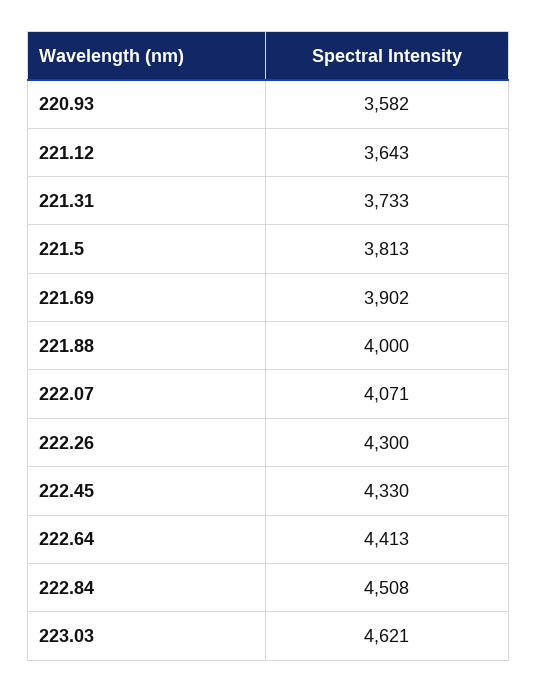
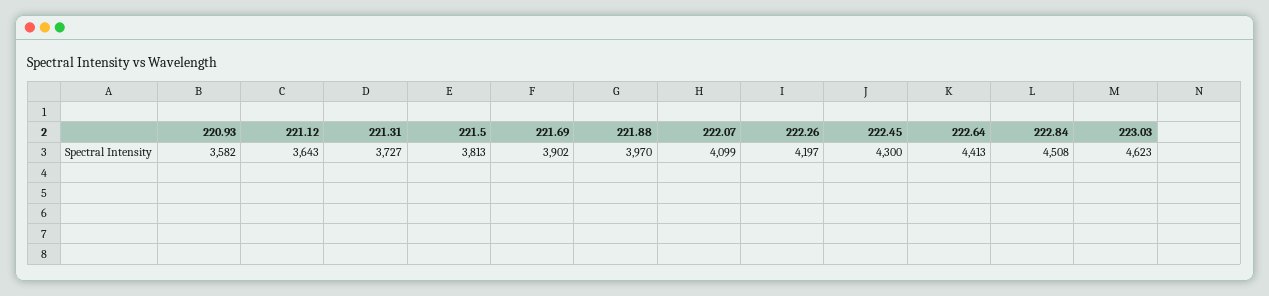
  {
    "220.93": 3582,
    "221.12": 3643,
-   "221.31": 3733,
+   "221.31": 3727,
    "221.5": 3813,
    "221.69": 3902,
-   "221.88": 4000,
+   "221.88": 3970,
-   "222.07": 4071,
+   "222.07": 4099,
-   "222.26": 4300,
+   "222.26": 4197,
-   "222.45": 4330,
+   "222.45": 4300,
    "222.64": 4413,
    "222.84": 4508,
-   "223.03": 4621
+   "223.03": 4623
  }

